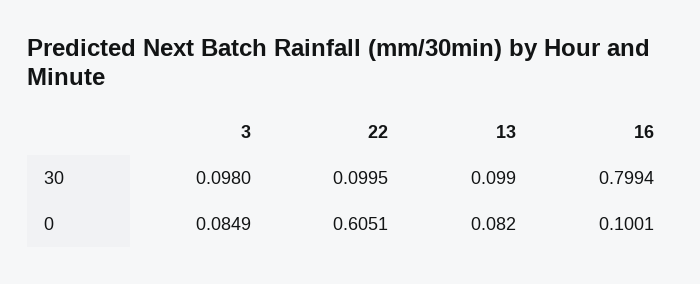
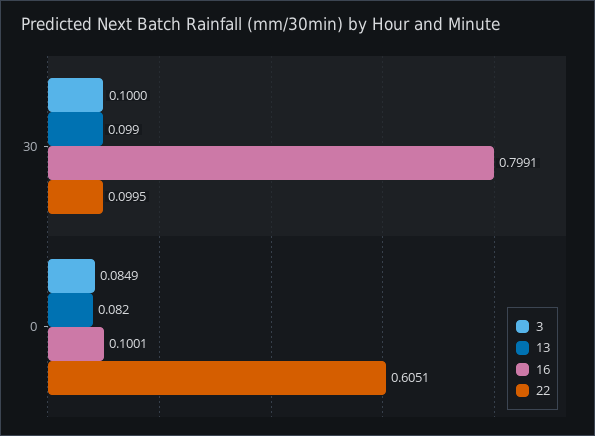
  {
    "3": {
-     "30": 0.098,
+     "30": 0.1,
      "0": 0.0849
    },
    "22": {
      "30": 0.0995,
      "0": 0.6051
    },
    "13": {
      "30": 0.099,
      "0": 0.082
    },
    "16": {
-     "30": 0.7994,
+     "30": 0.7991,
      "0": 0.1001
    }
  }

